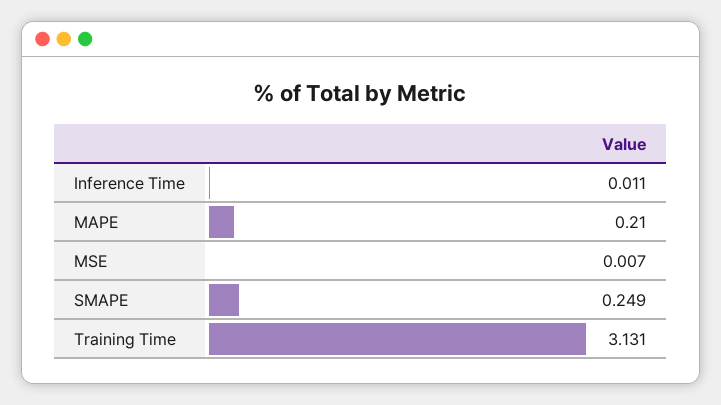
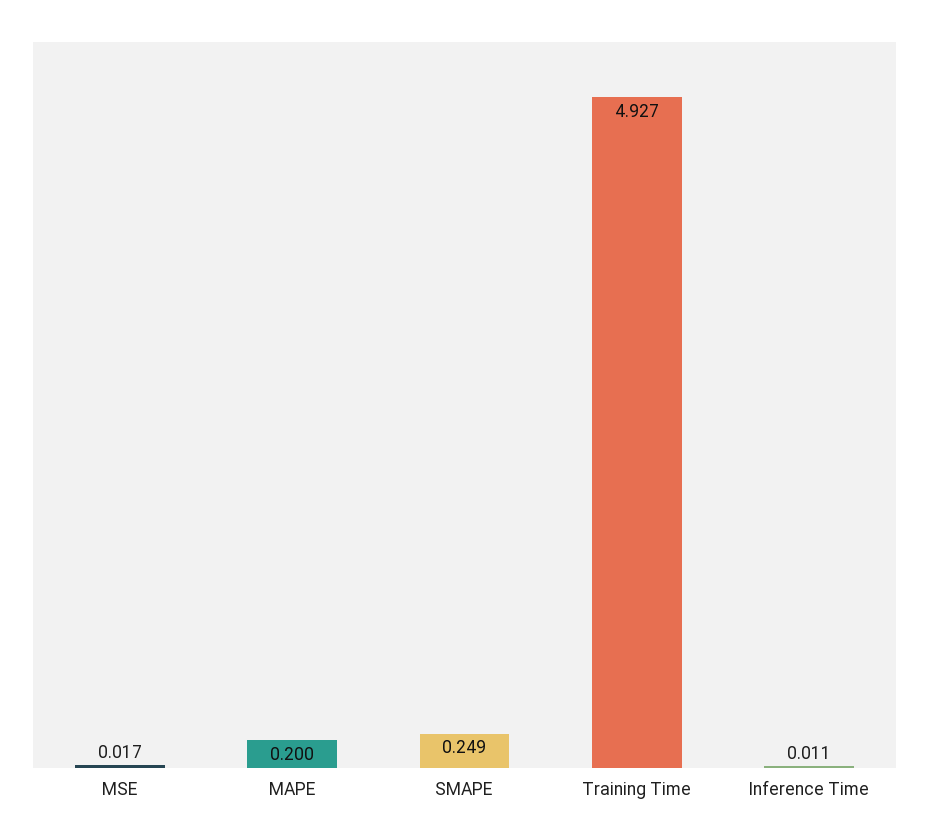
  {
    "Inference Time": 0.011,
-   "MAPE": 0.21,
+   "MAPE": 0.2,
-   "MSE": 0.007,
+   "MSE": 0.017,
    "SMAPE": 0.249,
-   "Training Time": 3.131
+   "Training Time": 4.927
  }

